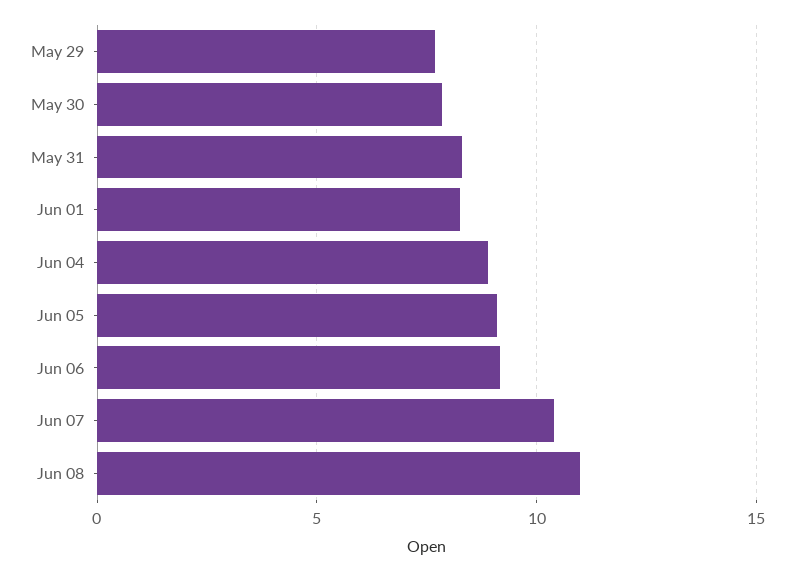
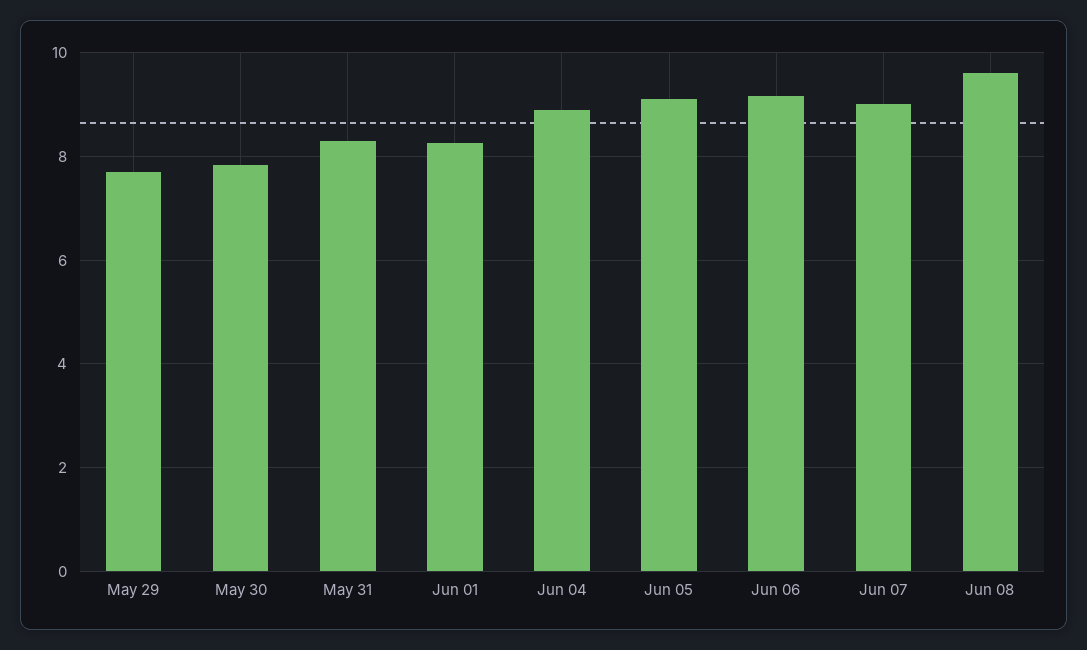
  {
    "May 29": 7.6,
    "May 30": 7.8,
    "May 31": 8.4,
    "Jun 01": 8.2,
    "Jun 04": 9,
    "Jun 05": 9.2,
    "Jun 06": 9.2,
-   "Jun 07": 10.5,
+   "Jun 07": 9,
-   "Jun 08": 11
+   "Jun 08": 9.6
  }

